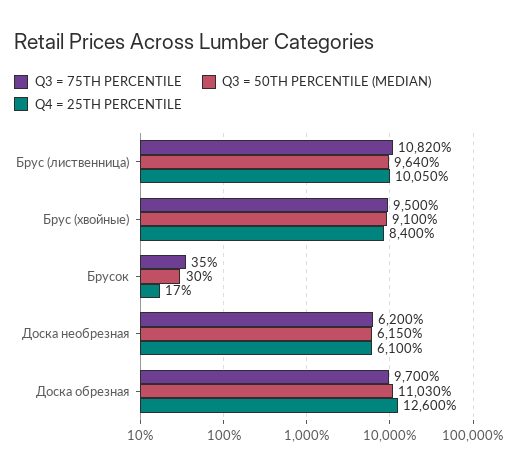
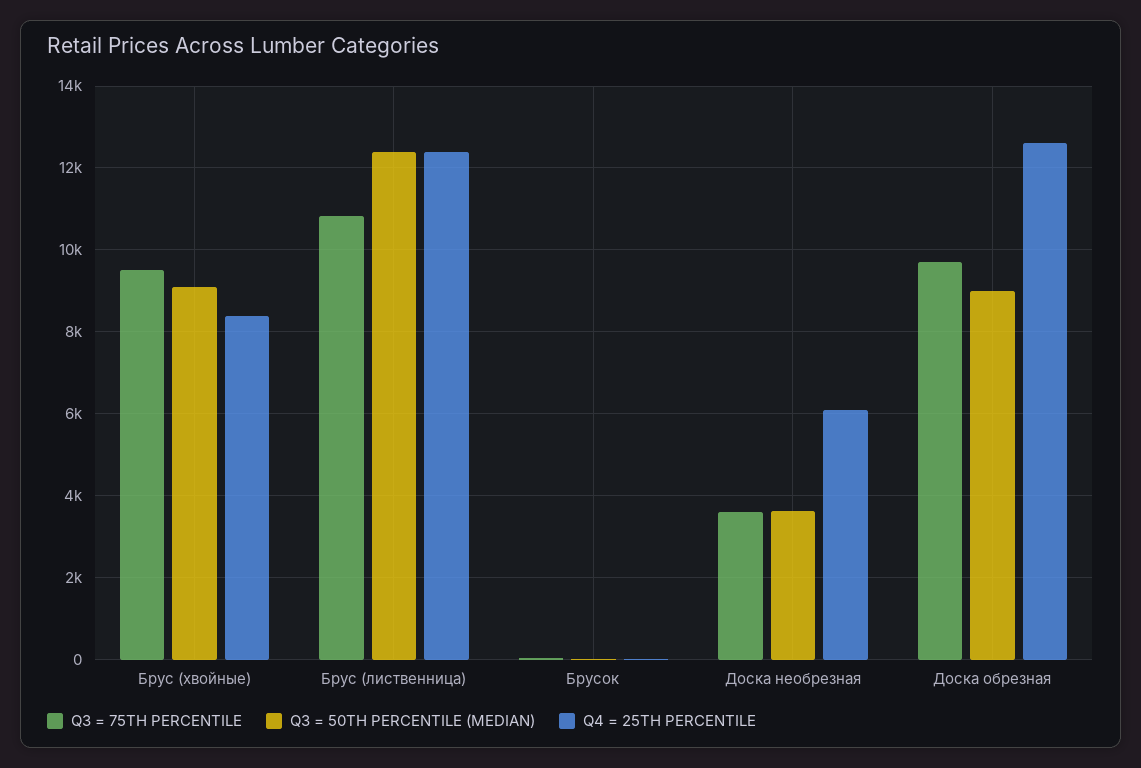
  {
    "Q3 = 75TH PERCENTILE": {
      "Брус (лиственница)": 10820,
      "Брус (хвойные)": 9500,
      "Брусок": 35,
-     "Доска необрезная": 6200,
+     "Доска необрезная": 3600,
      "Доска обрезная": 9700
    },
    "Q3 = 50TH PERCENTILE (MEDIAN)": {
-     "Брус (лиственница)": 9640,
+     "Брус (лиственница)": 12400,
      "Брус (хвойные)": 9100,
      "Брусок": 30,
-     "Доска необрезная": 6150,
+     "Доска необрезная": 3600,
-     "Доска обрезная": 11030
+     "Доска обрезная": 9000
    },
    "Q4 = 25TH PERCENTILE": {
-     "Брус (лиственница)": 10050,
+     "Брус (лиственница)": 12400,
      "Брус (хвойные)": 8400,
      "Брусок": 17,
      "Доска необрезная": 6100,
      "Доска обрезная": 12600
    }
  }

